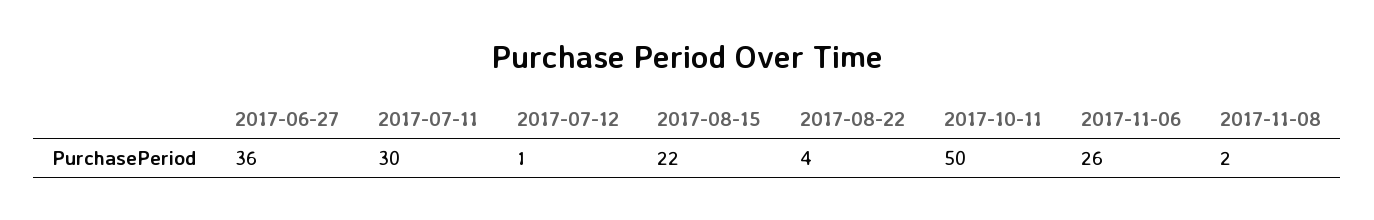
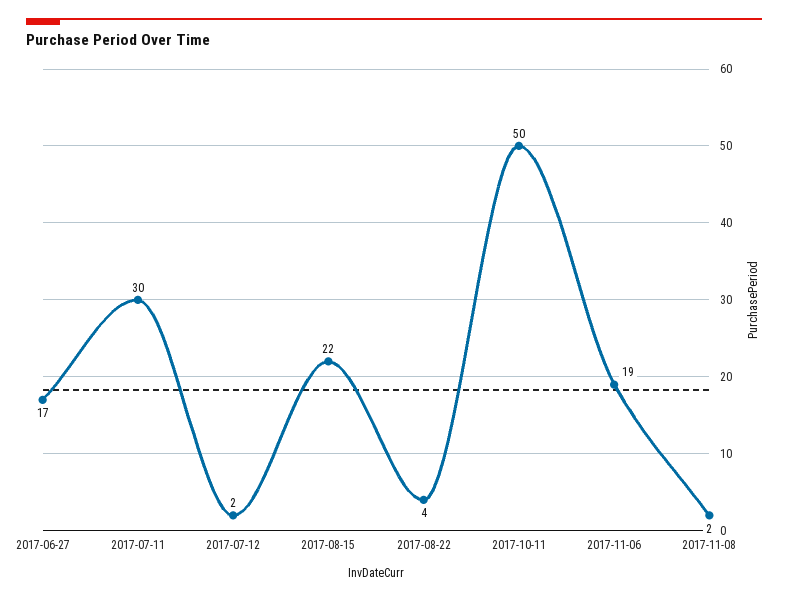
  {
-   "2017-06-27": 36,
+   "2017-06-27": 17,
    "2017-07-11": 30,
-   "2017-07-12": 1,
+   "2017-07-12": 2,
    "2017-08-15": 22,
    "2017-08-22": 4,
    "2017-10-11": 50,
-   "2017-11-06": 26,
+   "2017-11-06": 19,
    "2017-11-08": 2
  }

